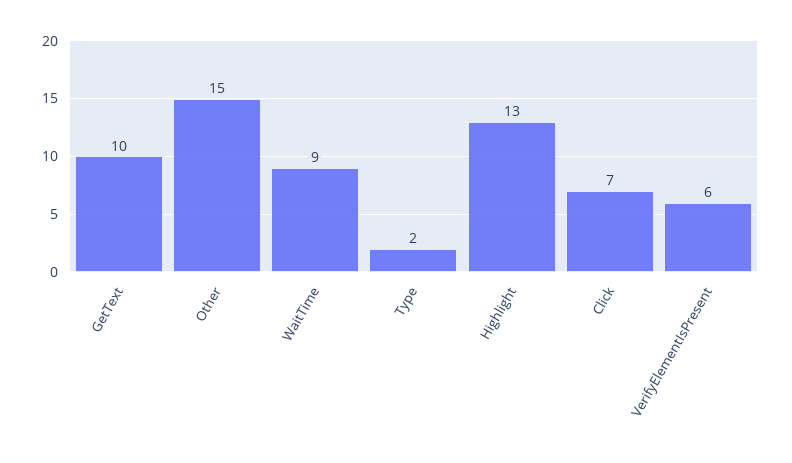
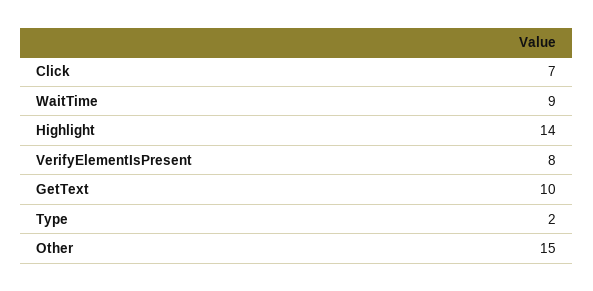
  {
    "GetText": 10,
    "Other": 15,
    "WaitTime": 9,
    "Type": 2,
-   "Highlight": 13,
+   "Highlight": 14,
    "Click": 7,
-   "VerifyElementIsPresent": 6
+   "VerifyElementIsPresent": 8
  }

